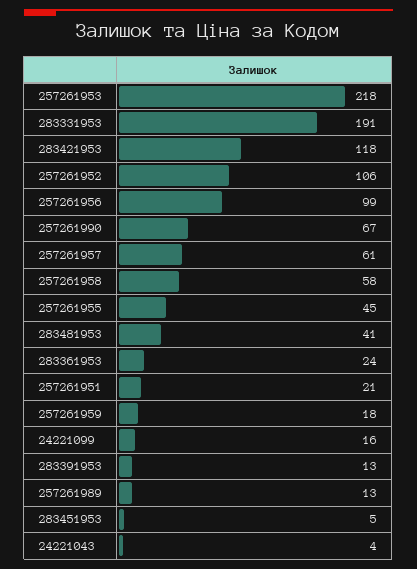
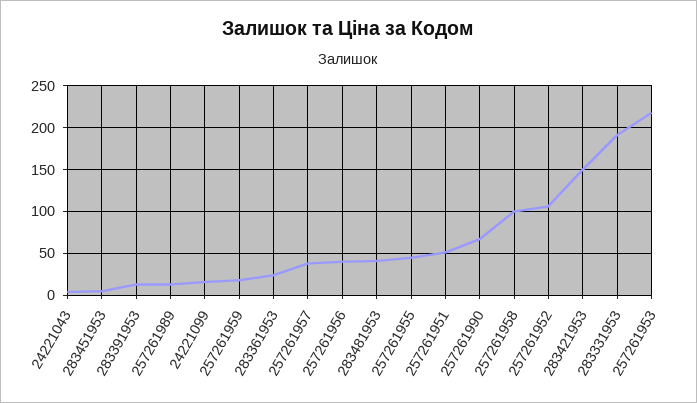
  {
    "257261953": 218,
    "283331953": 191,
-   "283421953": 118,
+   "283421953": 150,
    "257261952": 106,
-   "257261956": 99,
+   "257261956": 40,
    "257261990": 67,
-   "257261957": 61,
+   "257261957": 40,
-   "257261958": 58,
+   "257261958": 100,
    "257261955": 45,
    "283481953": 41,
    "283361953": 24,
-   "257261951": 21,
+   "257261951": 50,
    "257261959": 18,
    "24221099": 16,
    "283391953": 13,
    "257261989": 13,
    "283451953": 5,
    "24221043": 4
  }

